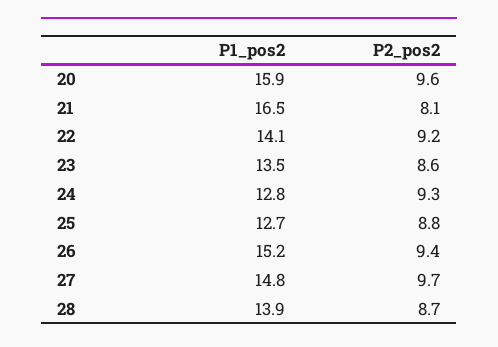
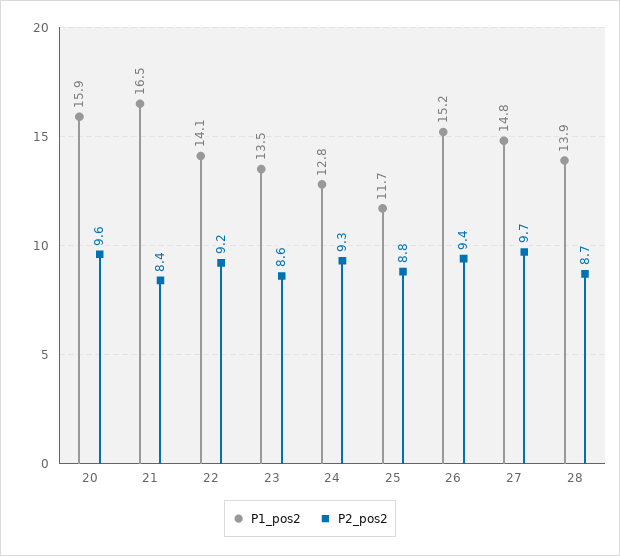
  {
    "P1_pos2": {
      "20": 15.9,
      "21": 16.5,
      "22": 14.1,
      "23": 13.5,
      "24": 12.8,
-     "25": 12.7,
+     "25": 11.7,
      "26": 15.2,
      "27": 14.8,
      "28": 13.9
    },
    "P2_pos2": {
      "20": 9.6,
-     "21": 8.1,
+     "21": 8.4,
      "22": 9.2,
      "23": 8.6,
      "24": 9.3,
      "25": 8.8,
      "26": 9.4,
      "27": 9.7,
      "28": 8.7
    }
  }

